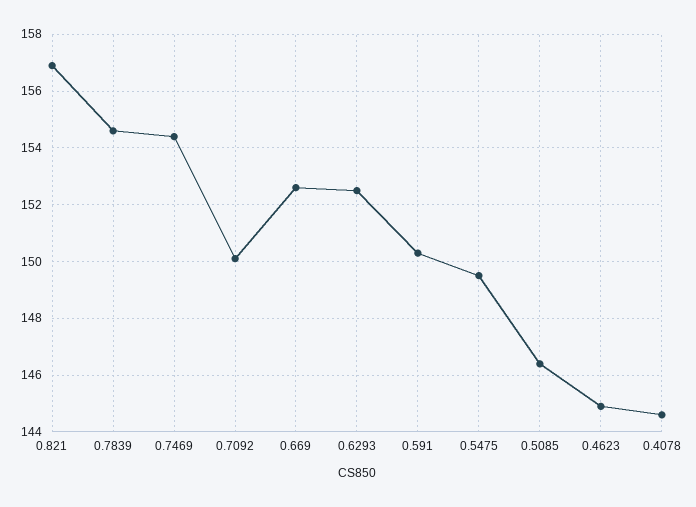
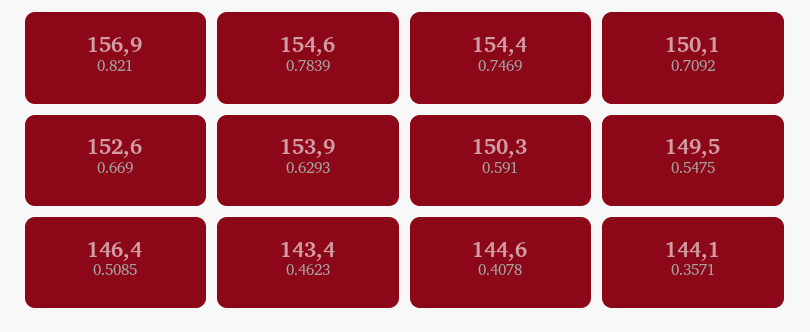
  {
    "0.821": 156.9,
    "0.7839": 154.6,
    "0.7469": 154.4,
    "0.7092": 150.1,
    "0.669": 152.6,
-   "0.6293": 152.5,
+   "0.6293": 153.9,
    "0.591": 150.3,
    "0.5475": 149.5,
    "0.5085": 146.4,
-   "0.4623": 145,
+   "0.4623": 143.4,
-   "0.4078": 144.6
+   "0.4078": 144.6,
+   "0.3571": 144.1
  }

